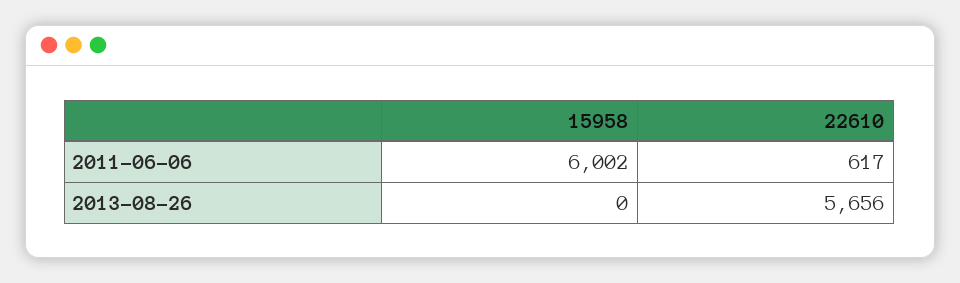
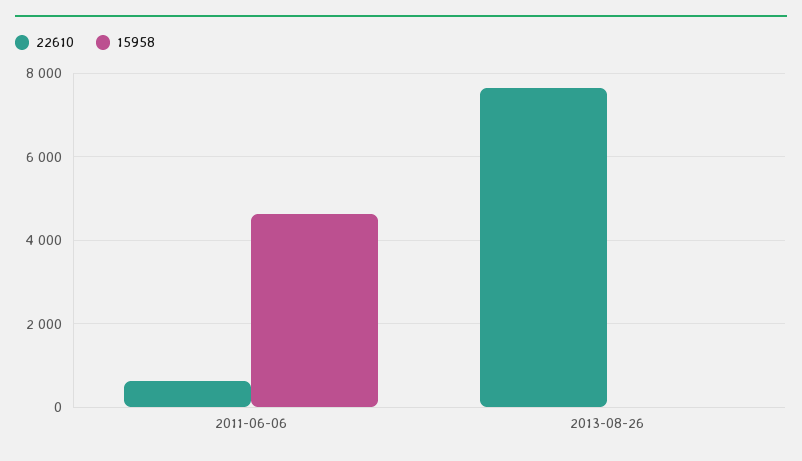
  {
    "15958": {
-     "2011-06-06": 6002,
+     "2011-06-06": 4600,
      "2013-08-26": 0
    },
    "22610": {
      "2011-06-06": 617,
-     "2013-08-26": 5656
+     "2013-08-26": 7600
    }
  }

